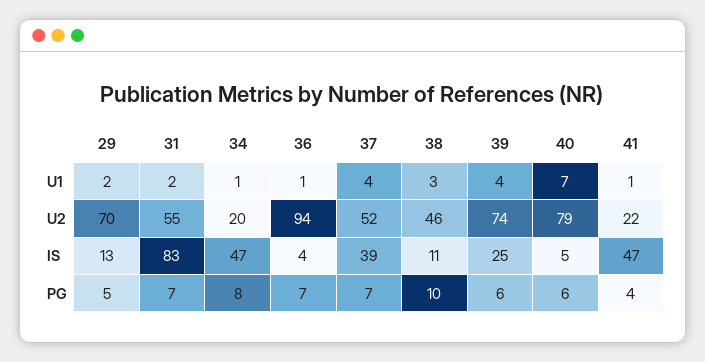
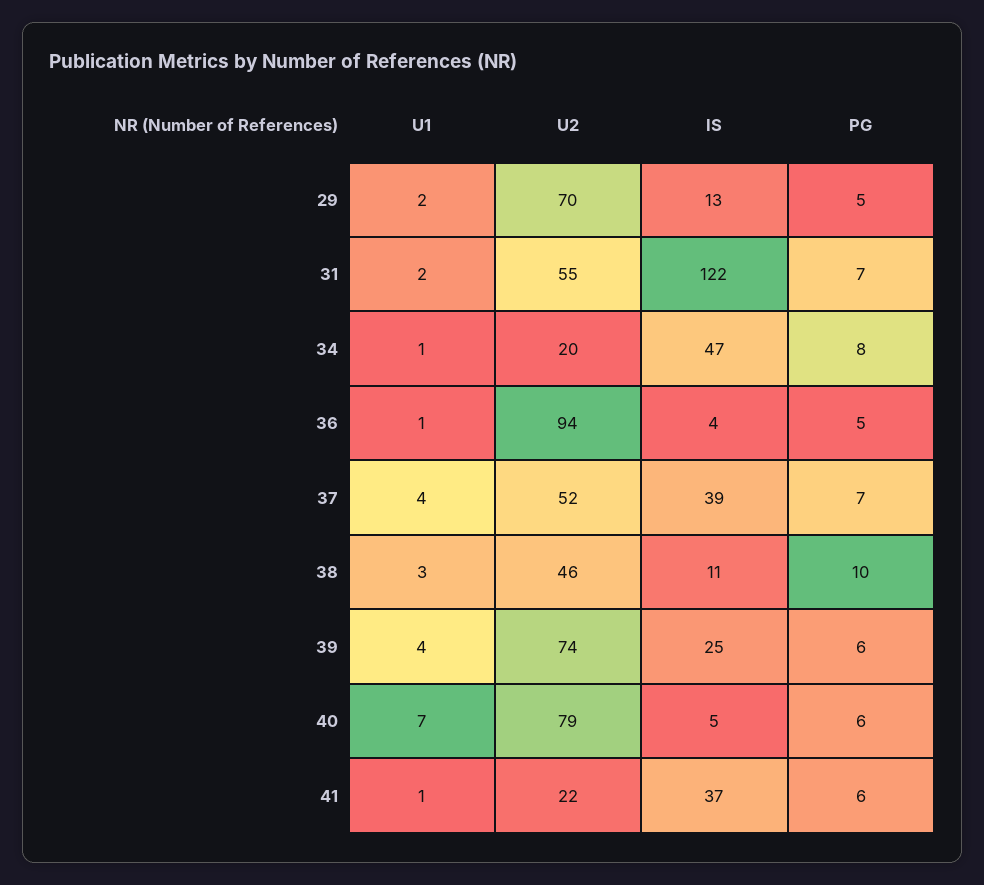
  {
    "29": {
      "U1": 2,
      "U2": 70,
      "IS": 13,
      "PG": 5
    },
    "31": {
      "U1": 2,
      "U2": 55,
-     "IS": 83,
+     "IS": 122,
      "PG": 7
    },
    "34": {
      "U1": 1,
      "U2": 20,
      "IS": 47,
      "PG": 8
    },
    "36": {
      "U1": 1,
      "U2": 94,
      "IS": 4,
-     "PG": 7
+     "PG": 5
    },
    "37": {
      "U1": 4,
      "U2": 52,
      "IS": 39,
      "PG": 7
    },
    "38": {
      "U1": 3,
      "U2": 46,
      "IS": 11,
      "PG": 10
    },
    "39": {
      "U1": 4,
      "U2": 74,
      "IS": 25,
      "PG": 6
    },
    "40": {
      "U1": 7,
      "U2": 79,
      "IS": 5,
      "PG": 6
    },
    "41": {
      "U1": 1,
      "U2": 22,
-     "IS": 47,
+     "IS": 37,
-     "PG": 4
+     "PG": 6
    }
  }

